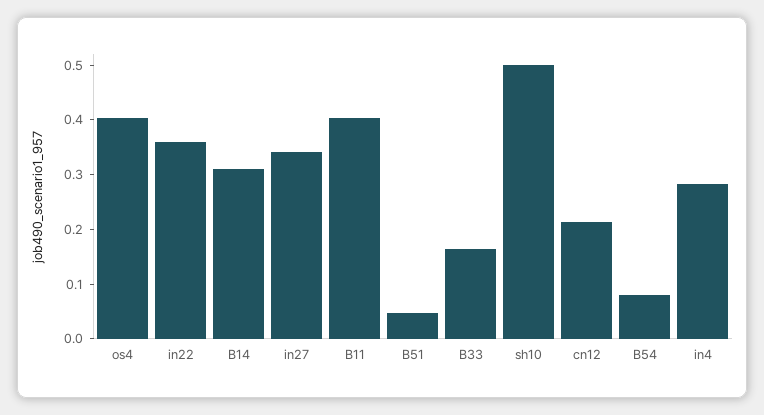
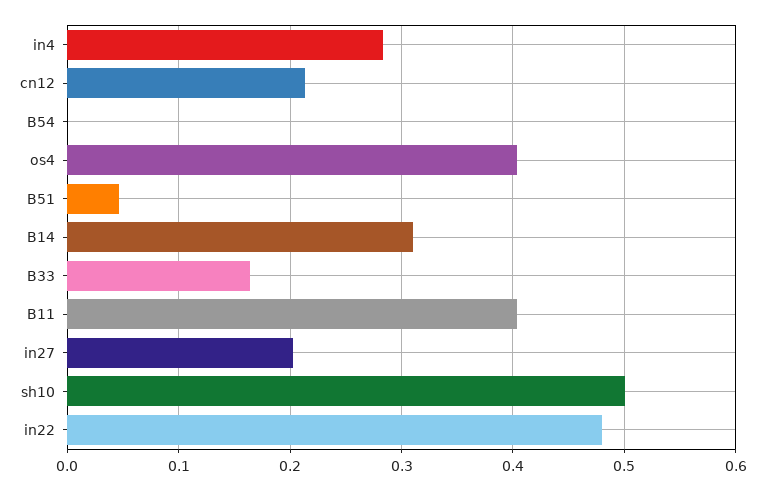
  {
    "os4": 0.4,
-   "in22": 0.36,
+   "in22": 0.48,
    "B14": 0.31,
-   "in27": 0.34,
+   "in27": 0.2,
    "B11": 0.4,
    "B51": 0.05,
    "B33": 0.16,
    "sh10": 0.5,
    "cn12": 0.21,
-   "B54": 0.08,
+   "B54": 0,
    "in4": 0.28
  }

